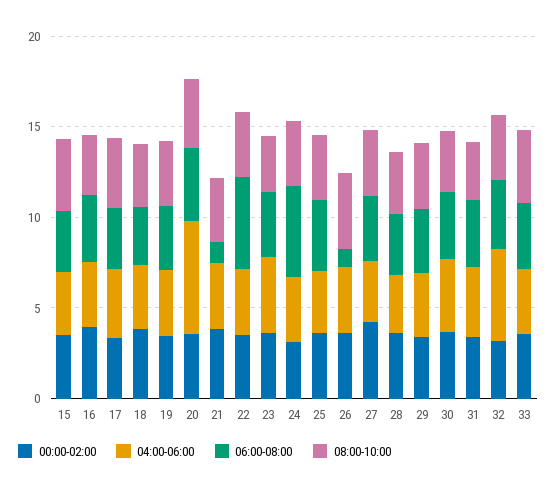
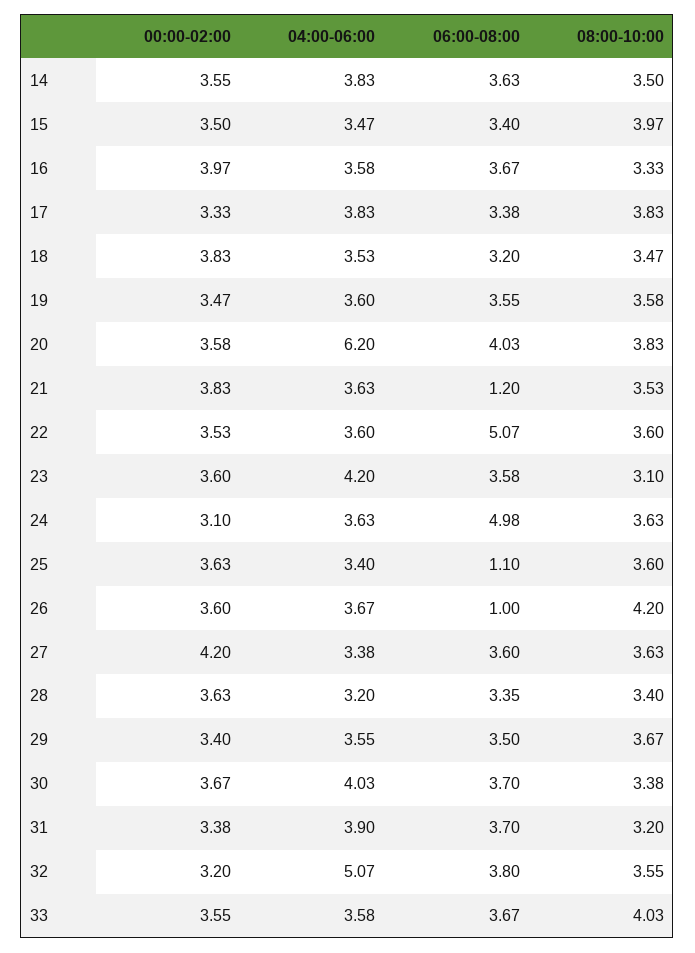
  {
    "00:00-02:00": {
      "15": 3.5,
      "16": 3.97,
      "17": 3.33,
      "18": 3.83,
      "19": 3.47,
      "20": 3.58,
      "21": 3.83,
      "22": 3.53,
      "23": 3.6,
      "24": 3.1,
      "25": 3.63,
      "26": 3.6,
      "27": 4.2,
      "28": 3.63,
      "29": 3.4,
      "30": 3.67,
      "31": 3.38,
      "32": 3.2,
-     "33": 3.55
+     "33": 3.55,
+     "14": 3.55
    },
    "04:00-06:00": {
      "15": 3.47,
      "16": 3.58,
      "17": 3.83,
      "18": 3.53,
      "19": 3.6,
      "20": 6.2,
      "21": 3.63,
      "22": 3.6,
      "23": 4.2,
      "24": 3.63,
      "25": 3.4,
      "26": 3.67,
      "27": 3.38,
      "28": 3.2,
      "29": 3.55,
      "30": 4.03,
      "31": 3.9,
      "32": 5.07,
-     "33": 3.58
+     "33": 3.58,
+     "14": 3.83
    },
    "06:00-08:00": {
      "15": 3.4,
      "16": 3.67,
      "17": 3.38,
      "18": 3.2,
      "19": 3.55,
      "20": 4.03,
      "21": 1.2,
      "22": 5.07,
      "23": 3.58,
      "24": 4.98,
-     "25": 4,
+     "25": 1.1,
      "26": 1,
      "27": 3.6,
      "28": 3.35,
      "29": 3.5,
      "30": 3.7,
      "31": 3.7,
      "32": 3.8,
-     "33": 3.67
+     "33": 3.67,
+     "14": 3.63
    },
    "08:00-10:00": {
      "15": 3.97,
      "16": 3.33,
      "17": 3.83,
      "18": 3.47,
      "19": 3.58,
      "20": 3.83,
      "21": 3.53,
      "22": 3.6,
      "23": 3.1,
      "24": 3.63,
      "25": 3.6,
      "26": 4.2,
      "27": 3.63,
      "28": 3.4,
      "29": 3.67,
      "30": 3.38,
      "31": 3.2,
      "32": 3.55,
-     "33": 4.03
+     "33": 4.03,
+     "14": 3.5
    }
  }

